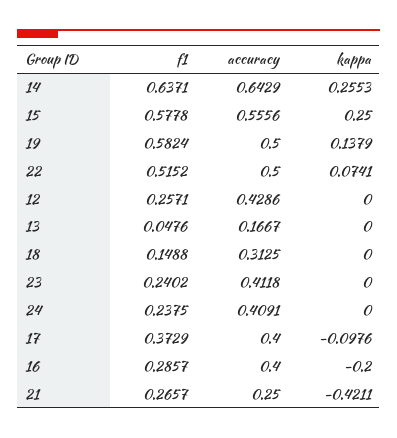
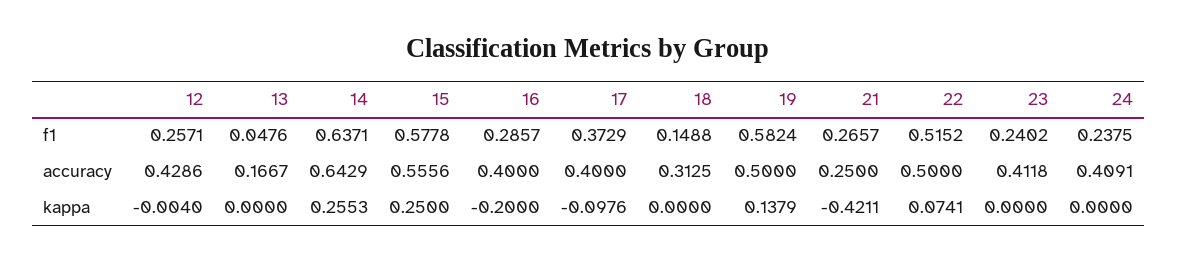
  {
    "f1": {
      "14": 0.6371,
      "15": 0.5778,
      "19": 0.5824,
      "22": 0.5152,
      "12": 0.2571,
      "13": 0.0476,
      "18": 0.1488,
      "23": 0.2402,
      "24": 0.2375,
      "17": 0.3729,
      "16": 0.2857,
      "21": 0.2657
    },
    "accuracy": {
      "14": 0.6429,
      "15": 0.5556,
      "19": 0.5,
      "22": 0.5,
      "12": 0.4286,
      "13": 0.1667,
      "18": 0.3125,
      "23": 0.4118,
      "24": 0.4091,
      "17": 0.4,
      "16": 0.4,
      "21": 0.25
    },
    "kappa": {
      "14": 0.2553,
      "15": 0.25,
      "19": 0.1379,
      "22": 0.0741,
-     "12": 0,
+     "12": -0.004,
      "13": 0,
      "18": 0,
      "23": 0,
      "24": 0,
      "17": -0.0976,
      "16": -0.2,
      "21": -0.4211
    }
  }

